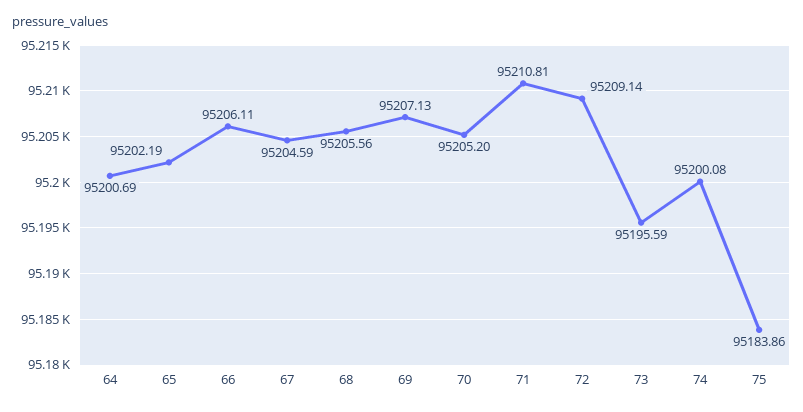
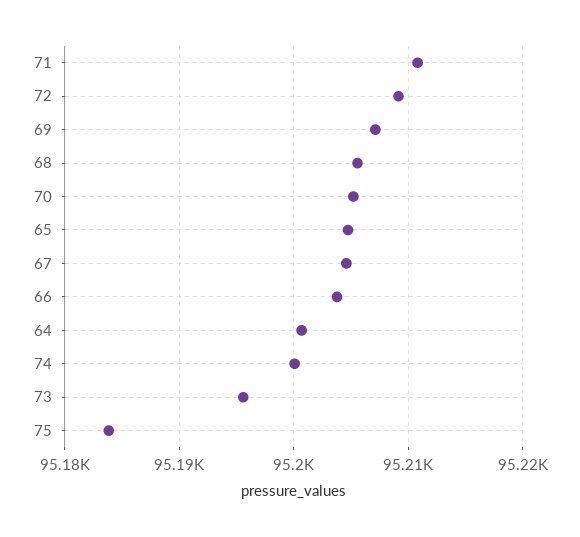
  {
    "64": 95200.69,
-   "65": 95202.19,
+   "65": 95205,
-   "66": 95206.11,
+   "66": 95204,
    "67": 95204.59,
    "68": 95205.56,
    "69": 95207.13,
    "70": 95205.2,
    "71": 95210.81,
    "72": 95209.14,
    "73": 95195.59,
    "74": 95200.08,
    "75": 95183.86
  }

